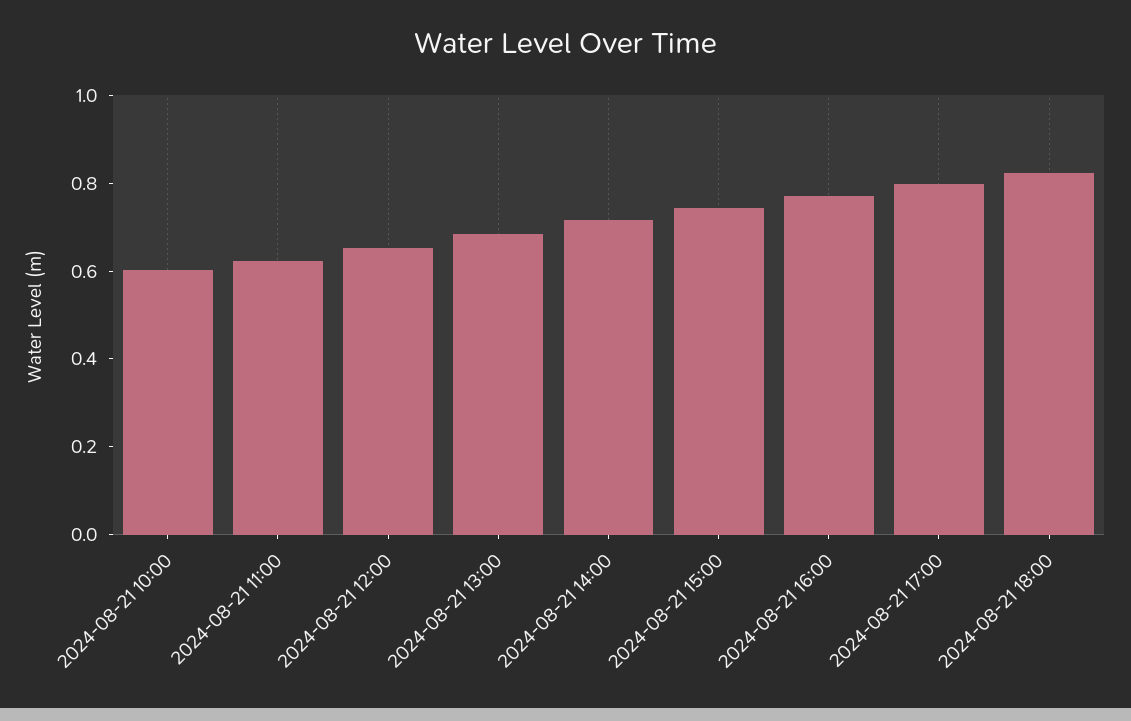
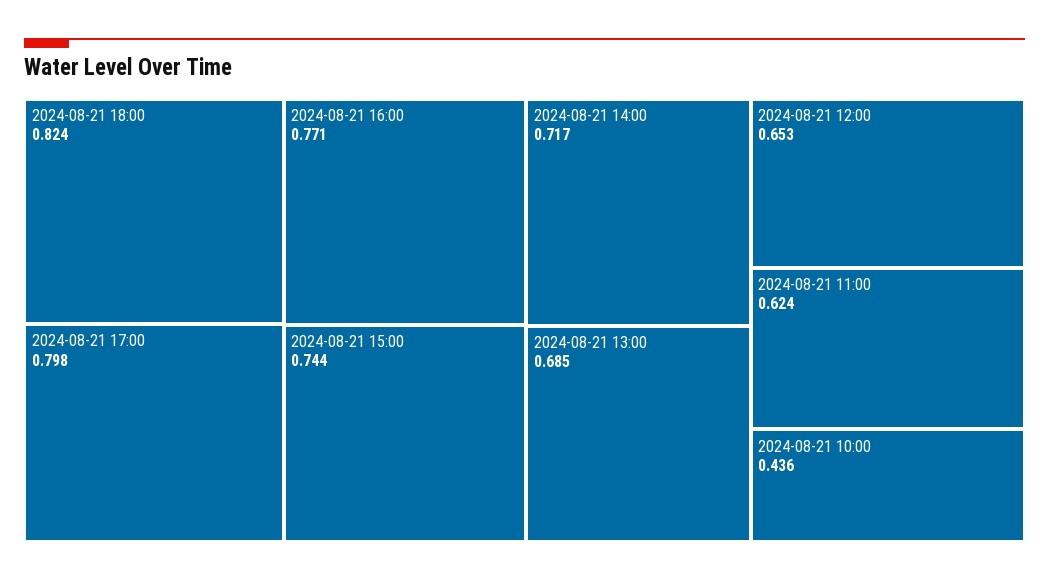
  {
-   "2024-08-21 10:00": 0.6,
+   "2024-08-21 10:00": 0.436,
    "2024-08-21 11:00": 0.624,
    "2024-08-21 12:00": 0.653,
    "2024-08-21 13:00": 0.685,
    "2024-08-21 14:00": 0.717,
    "2024-08-21 15:00": 0.744,
    "2024-08-21 16:00": 0.771,
    "2024-08-21 17:00": 0.798,
    "2024-08-21 18:00": 0.824
  }

